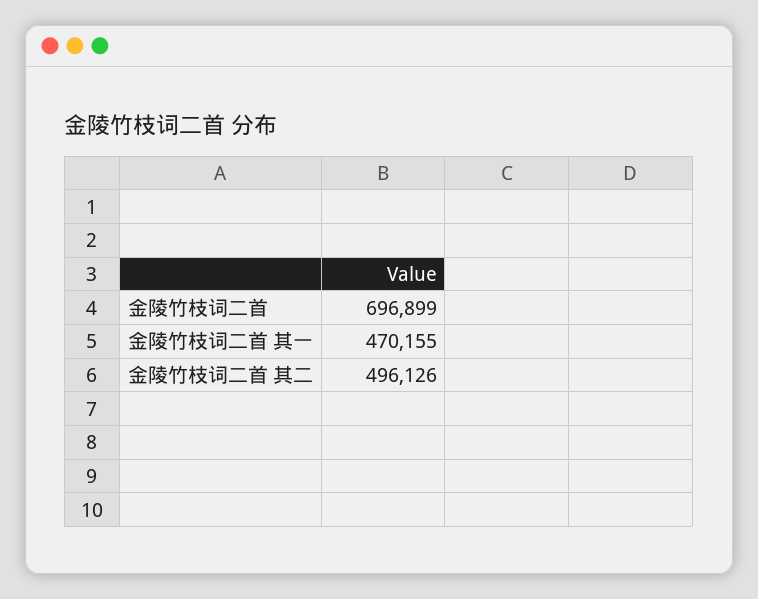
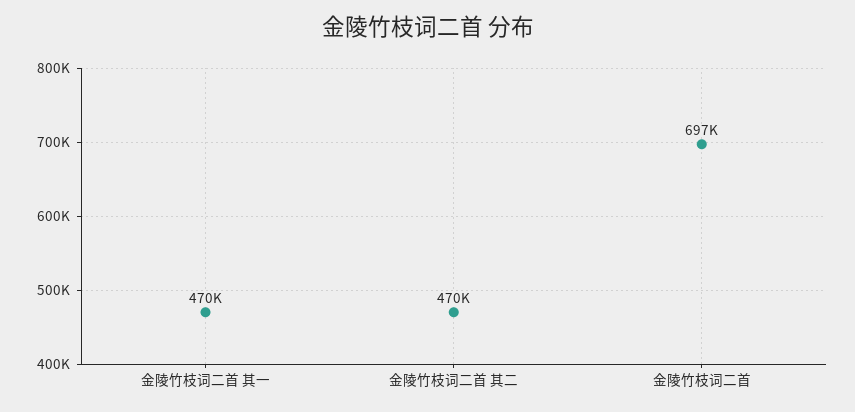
  {
    "金陵竹枝词二首": 696899,
    "金陵竹枝词二首 其一": 470155,
-   "金陵竹枝词二首 其二": 496126
+   "金陵竹枝词二首 其二": 470000
  }

